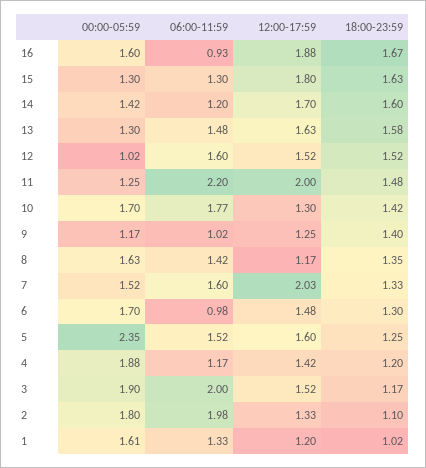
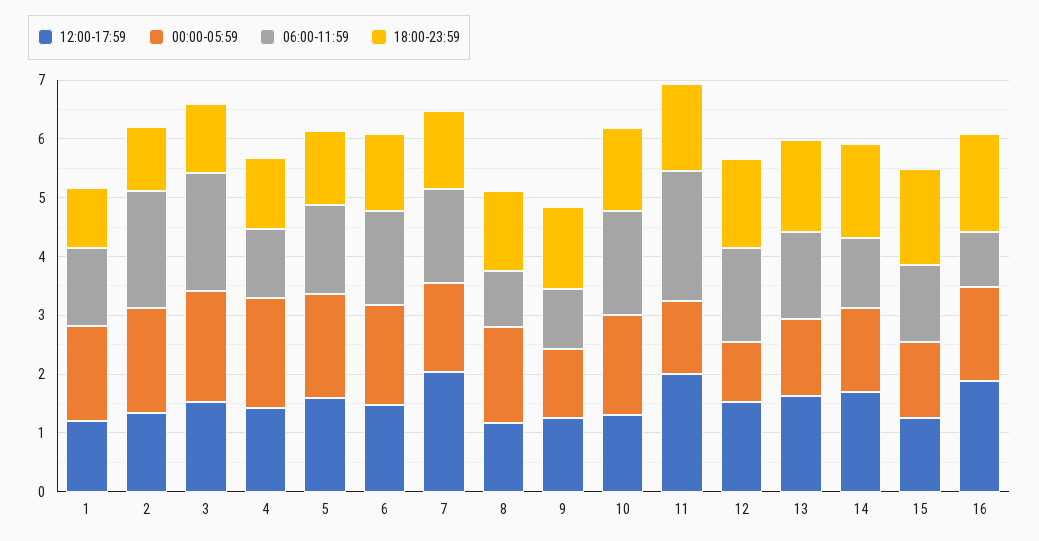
  {
    "00:00-05:59": {
      "16": 1.6,
      "15": 1.3,
      "14": 1.42,
      "13": 1.3,
      "12": 1.02,
      "11": 1.25,
      "10": 1.7,
      "9": 1.17,
      "8": 1.63,
      "7": 1.52,
      "6": 1.7,
-     "5": 2.35,
+     "5": 1.8,
      "4": 1.88,
      "3": 1.9,
      "2": 1.8,
      "1": 1.61
    },
    "06:00-11:59": {
      "16": 0.93,
      "15": 1.3,
      "14": 1.2,
      "13": 1.48,
      "12": 1.6,
      "11": 2.2,
      "10": 1.77,
      "9": 1.02,
-     "8": 1.42,
+     "8": 1,
      "7": 1.6,
-     "6": 0.98,
+     "6": 1.6,
      "5": 1.52,
      "4": 1.17,
      "3": 2,
      "2": 1.98,
      "1": 1.33
    },
    "12:00-17:59": {
      "16": 1.88,
-     "15": 1.8,
+     "15": 1.2,
      "14": 1.7,
      "13": 1.63,
      "12": 1.52,
      "11": 2,
      "10": 1.3,
      "9": 1.25,
      "8": 1.17,
      "7": 2.03,
      "6": 1.48,
      "5": 1.6,
      "4": 1.42,
      "3": 1.52,
      "2": 1.33,
      "1": 1.2
    },
    "18:00-23:59": {
      "16": 1.67,
      "15": 1.63,
      "14": 1.6,
      "13": 1.58,
      "12": 1.52,
      "11": 1.48,
      "10": 1.42,
      "9": 1.4,
      "8": 1.35,
      "7": 1.33,
      "6": 1.3,
      "5": 1.25,
      "4": 1.2,
      "3": 1.17,
      "2": 1.1,
      "1": 1.02
    }
  }

